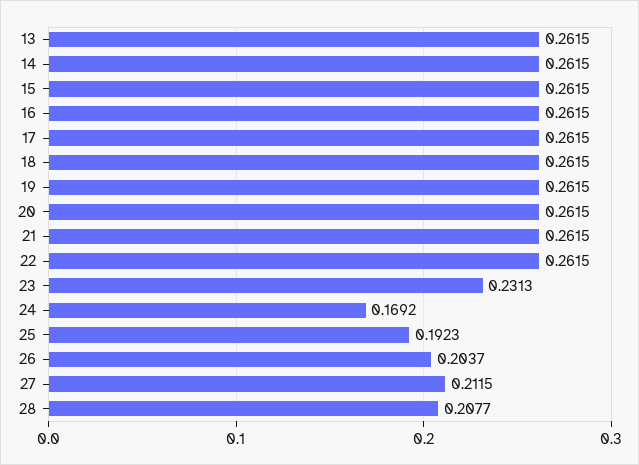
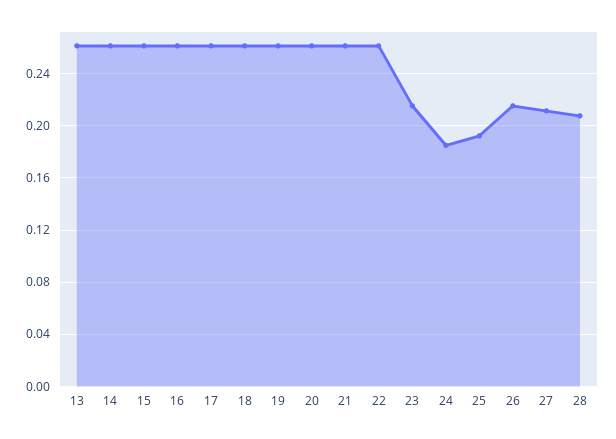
  {
    "13": 0.2615,
    "14": 0.2615,
    "15": 0.2615,
    "16": 0.2615,
    "17": 0.2615,
    "18": 0.2615,
    "19": 0.2615,
    "20": 0.2615,
    "21": 0.2615,
    "22": 0.2615,
-   "23": 0.2313,
+   "23": 0.215,
-   "24": 0.1692,
+   "24": 0.185,
    "25": 0.1923,
-   "26": 0.2037,
+   "26": 0.215,
    "27": 0.2115,
    "28": 0.2077
  }

